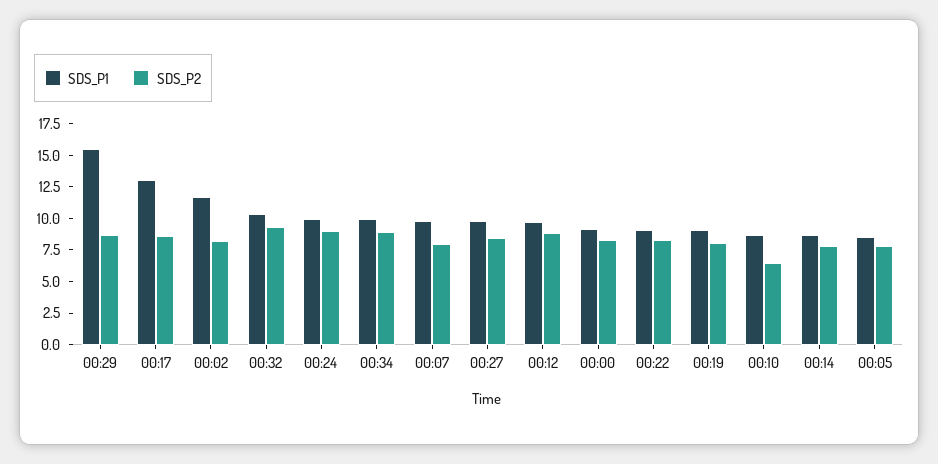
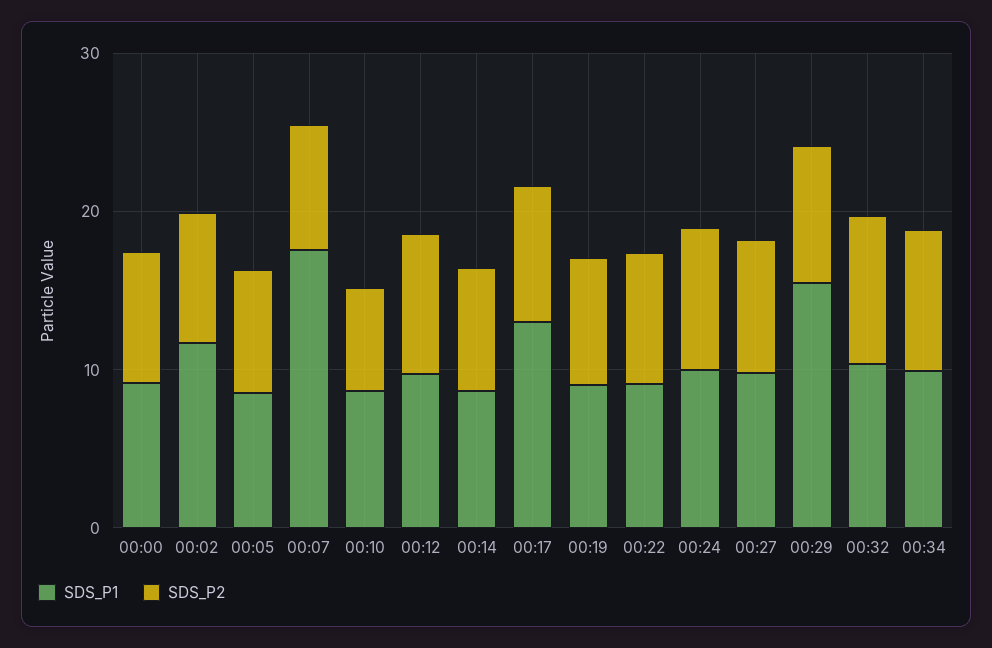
  {
    "SDS_P1": {
      "00:29": 16,
      "00:17": 14,
      "00:02": 12,
      "00:32": 10,
      "00:24": 10,
      "00:34": 10,
-     "00:07": 10,
+     "00:07": 18,
      "00:27": 10,
      "00:12": 10,
      "00:00": 10,
      "00:22": 10,
      "00:19": 10,
      "00:10": 8,
      "00:14": 8,
      "00:05": 8
    },
    "SDS_P2": {
      "00:29": 8,
      "00:17": 8,
      "00:02": 8,
      "00:32": 10,
      "00:24": 8,
      "00:34": 8,
      "00:07": 8,
      "00:27": 8,
      "00:12": 8,
      "00:00": 8,
      "00:22": 8,
      "00:19": 8,
      "00:10": 6,
      "00:14": 8,
      "00:05": 8
    }
  }

